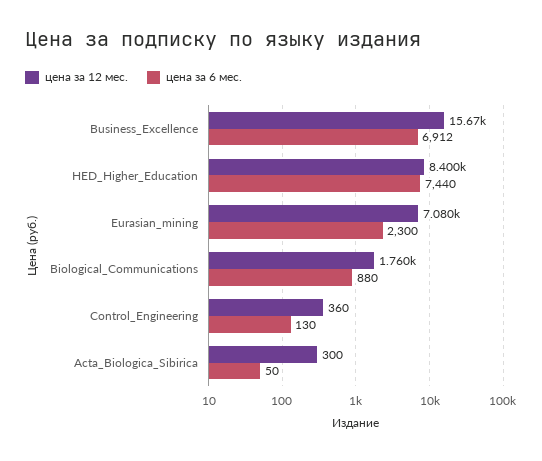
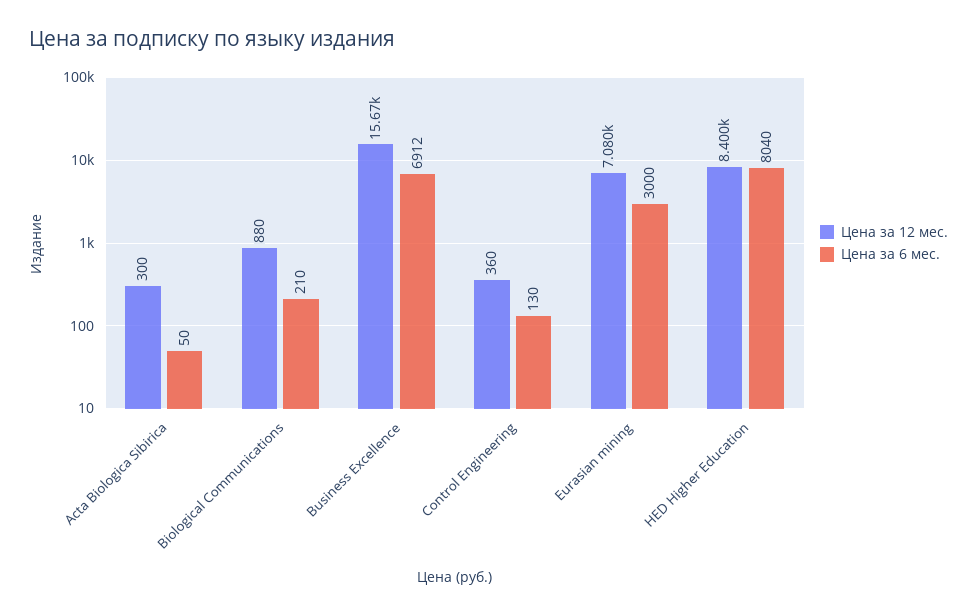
  {
    "цена за 12 мес.": {
      "Business_Excellence": 15670,
      "HED_Higher_Education": 8400,
      "Eurasian_mining": 7080,
-     "Biological_Communications": 1760,
+     "Biological_Communications": 880,
      "Control_Engineering": 360,
      "Acta_Biologica_Sibirica": 300
    },
    "цена за 6 мес.": {
      "Business_Excellence": 6912,
-     "HED_Higher_Education": 7440,
+     "HED_Higher_Education": 8040,
-     "Eurasian_mining": 2300,
+     "Eurasian_mining": 3000,
-     "Biological_Communications": 880,
+     "Biological_Communications": 210,
      "Control_Engineering": 130,
      "Acta_Biologica_Sibirica": 50
    }
  }

